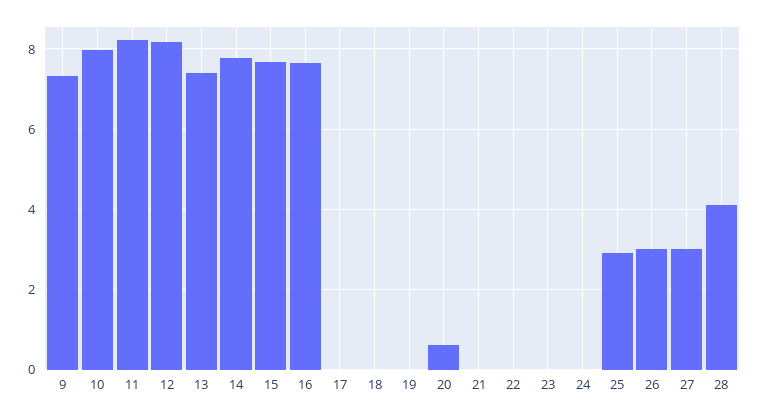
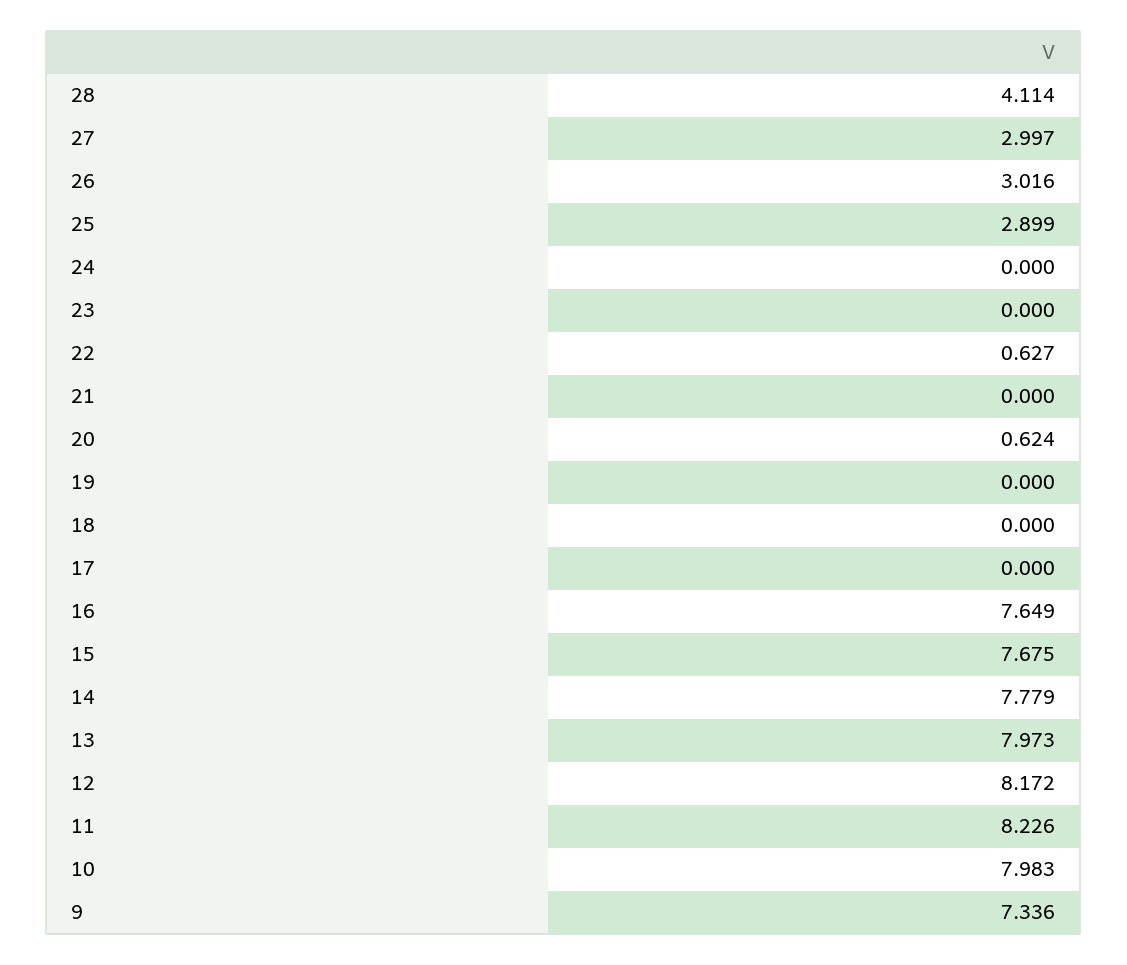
  {
    "9": 7.336,
    "10": 7.983,
    "11": 8.226,
    "12": 8.172,
-   "13": 7.4,
+   "13": 7.973,
    "14": 7.779,
    "15": 7.675,
    "16": 7.649,
    "17": 0,
    "18": 0,
    "19": 0,
    "20": 0.624,
    "21": 0,
-   "22": 0,
+   "22": 0.627,
    "23": 0,
    "24": 0,
    "25": 2.899,
    "26": 3.016,
    "27": 2.997,
    "28": 4.114
  }

